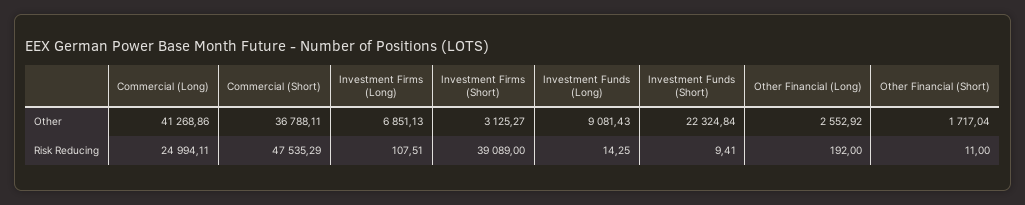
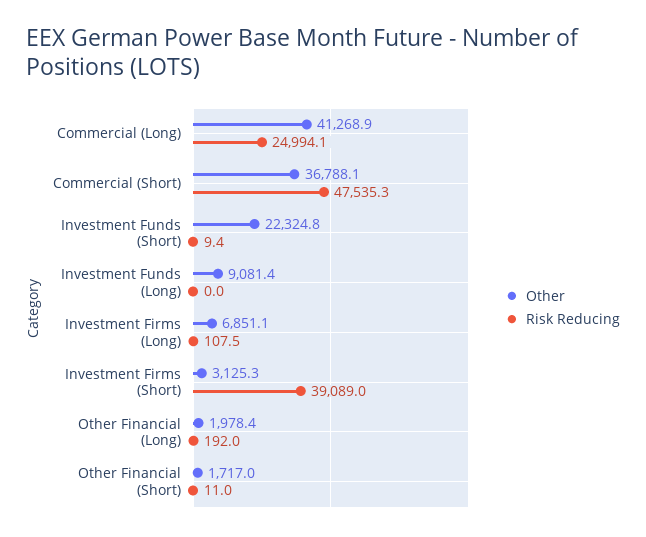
  {
    "Other": {
      "Commercial (Long)": 41268.86,
      "Commercial (Short)": 36788.11,
      "Investment Firms (Long)": 6851.13,
      "Investment Firms (Short)": 3125.27,
      "Investment Funds (Long)": 9081.43,
      "Investment Funds (Short)": 22324.84,
-     "Other Financial (Long)": 2552.92,
+     "Other Financial (Long)": 1978.4,
      "Other Financial (Short)": 1717.04
    },
    "Risk Reducing": {
      "Commercial (Long)": 24994.11,
      "Commercial (Short)": 47535.29,
      "Investment Firms (Long)": 107.51,
      "Investment Firms (Short)": 39089,
-     "Investment Funds (Long)": 14.25,
+     "Investment Funds (Long)": 0,
      "Investment Funds (Short)": 9.41,
      "Other Financial (Long)": 192,
      "Other Financial (Short)": 11
    }
  }

